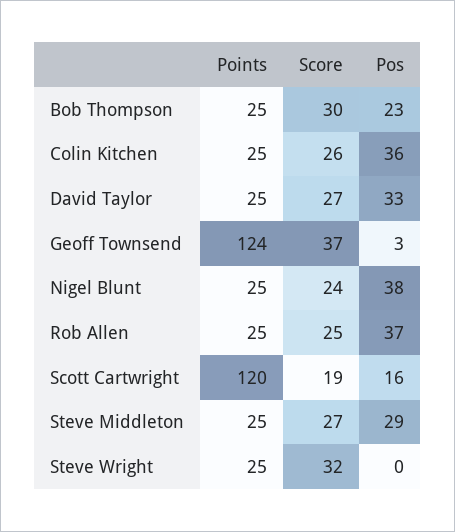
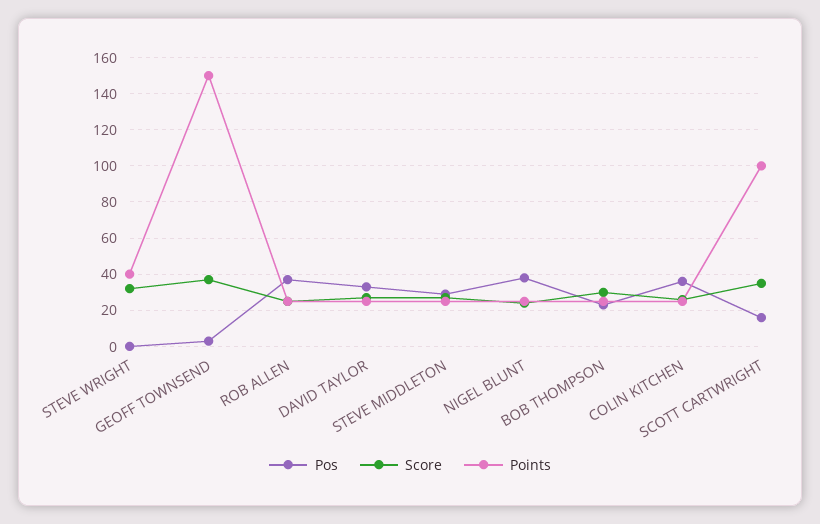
  {
    "Points": {
      "Bob Thompson": 25,
      "Colin Kitchen": 25,
      "David Taylor": 25,
-     "Geoff Townsend": 124,
+     "Geoff Townsend": 150,
      "Nigel Blunt": 25,
      "Rob Allen": 25,
-     "Scott Cartwright": 120,
+     "Scott Cartwright": 100,
      "Steve Middleton": 25,
-     "Steve Wright": 25
+     "Steve Wright": 40
    },
    "Score": {
      "Bob Thompson": 30,
      "Colin Kitchen": 26,
      "David Taylor": 27,
      "Geoff Townsend": 37,
      "Nigel Blunt": 24,
      "Rob Allen": 25,
-     "Scott Cartwright": 19,
+     "Scott Cartwright": 35,
      "Steve Middleton": 27,
      "Steve Wright": 32
    },
    "Pos": {
      "Bob Thompson": 23,
      "Colin Kitchen": 36,
      "David Taylor": 33,
      "Geoff Townsend": 3,
      "Nigel Blunt": 38,
      "Rob Allen": 37,
      "Scott Cartwright": 16,
      "Steve Middleton": 29,
      "Steve Wright": 0
    }
  }

